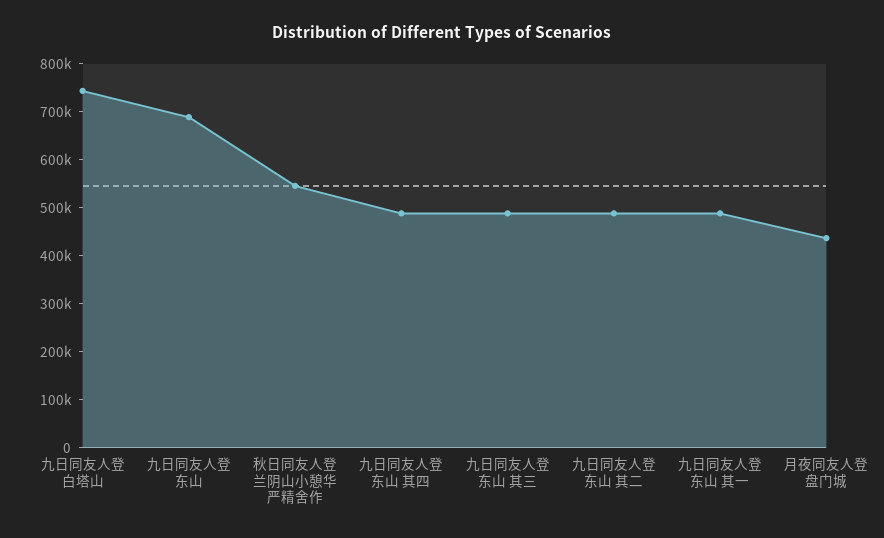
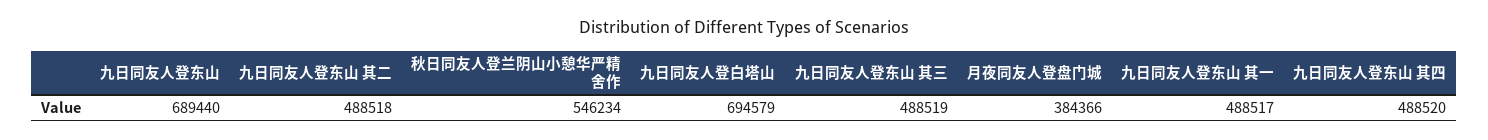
  {
-   "九日同友人登白塔山": 740000,
+   "九日同友人登白塔山": 694579,
    "九日同友人登东山": 689440,
    "秋日同友人登兰阴山小憩华严精舍作": 546234,
    "九日同友人登东山 其四": 488520,
    "九日同友人登东山 其三": 488519,
    "九日同友人登东山 其二": 488518,
    "九日同友人登东山 其一": 488517,
-   "月夜同友人登盘门城": 440000
+   "月夜同友人登盘门城": 384366
  }

